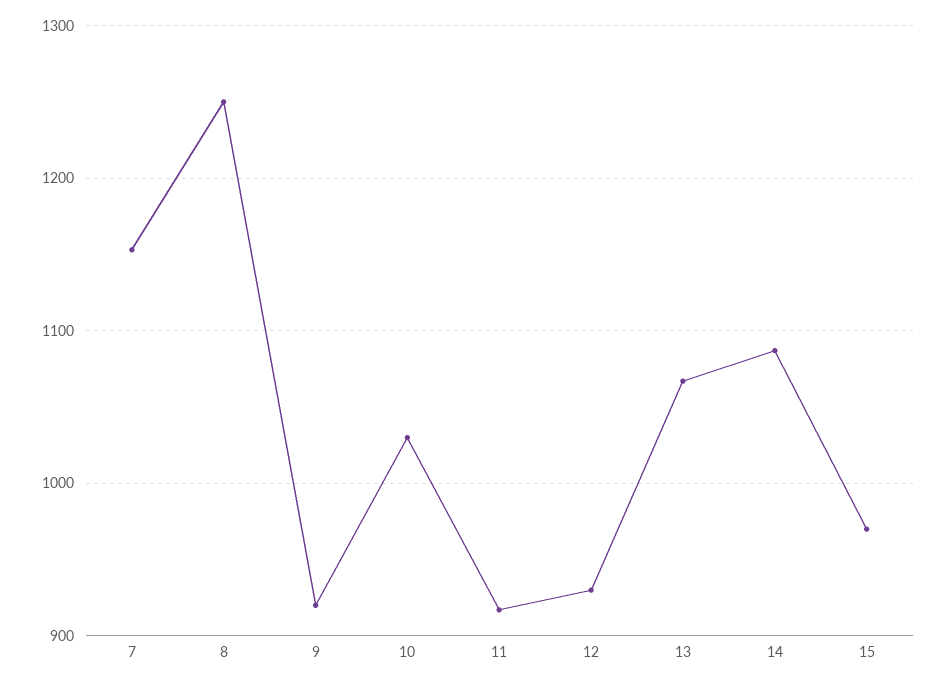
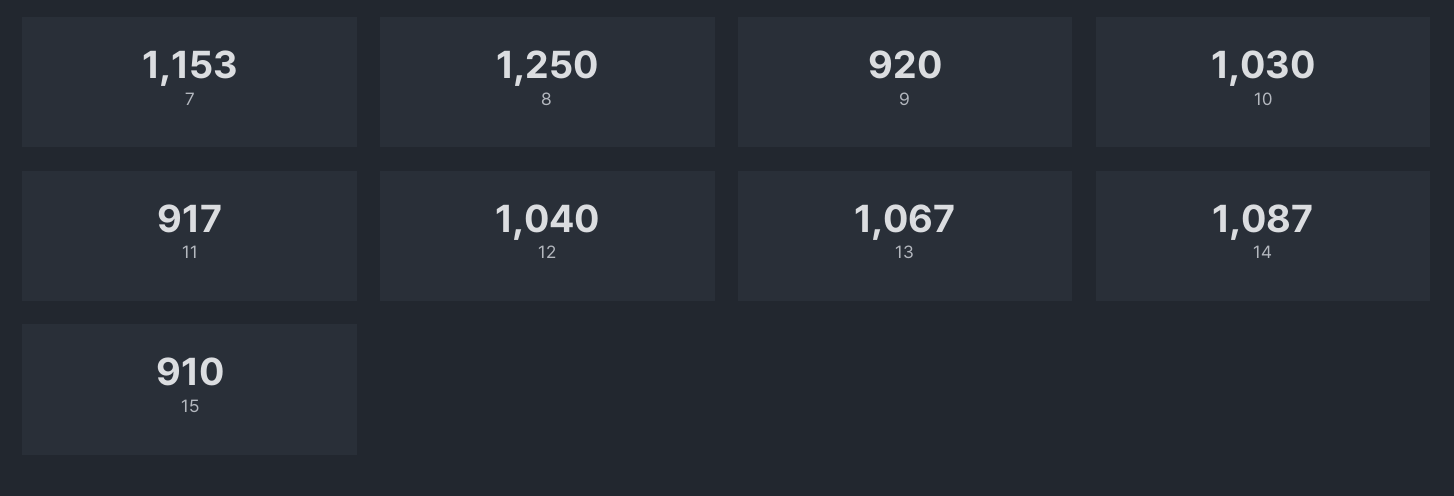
  {
    "7": 1153,
    "8": 1250,
    "9": 920,
    "10": 1030,
    "11": 917,
-   "12": 930,
+   "12": 1040,
    "13": 1067,
    "14": 1087,
-   "15": 970
+   "15": 910
  }

